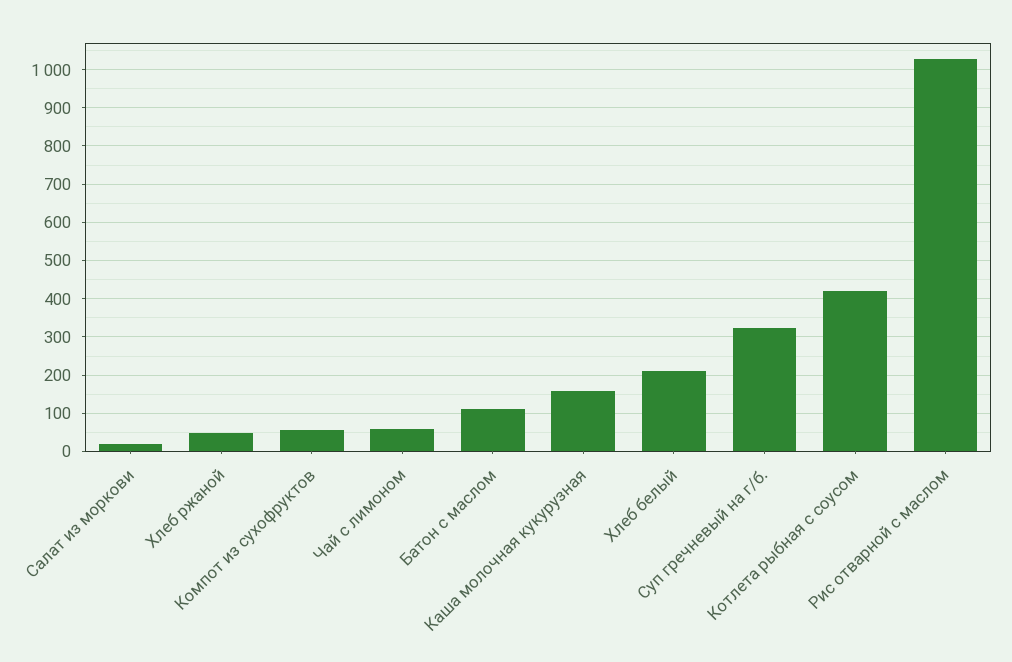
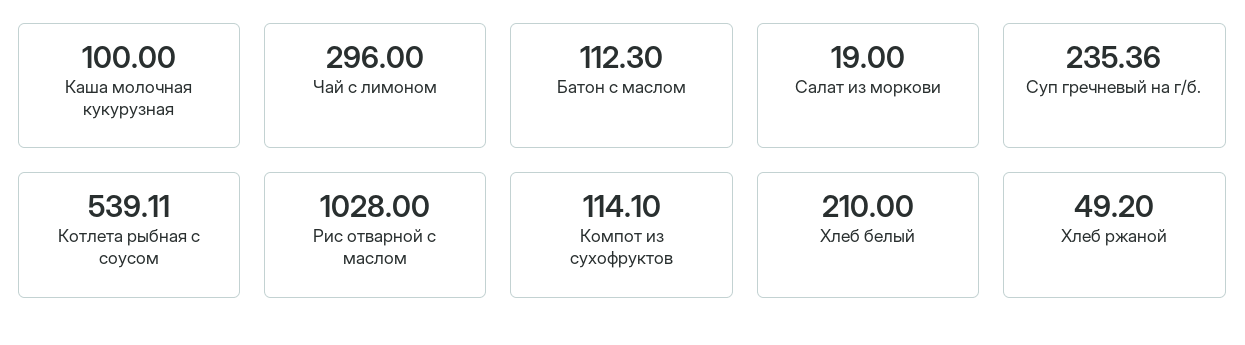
  {
    "Салат из моркови": 19,
    "Хлеб ржаной": 49.2,
-   "Компот из сухофруктов": 60,
+   "Компот из сухофруктов": 114.1,
-   "Чай с лимоном": 60,
+   "Чай с лимоном": 296,
    "Батон с маслом": 112.3,
-   "Каша молочная кукурузная": 160,
+   "Каша молочная кукурузная": 100,
    "Хлеб белый": 210,
-   "Суп гречневый на г/б.": 320,
+   "Суп гречневый на г/б.": 235.36,
-   "Котлета рыбная с соусом": 420,
+   "Котлета рыбная с соусом": 539.11,
    "Рис отварной с маслом": 1028
  }

